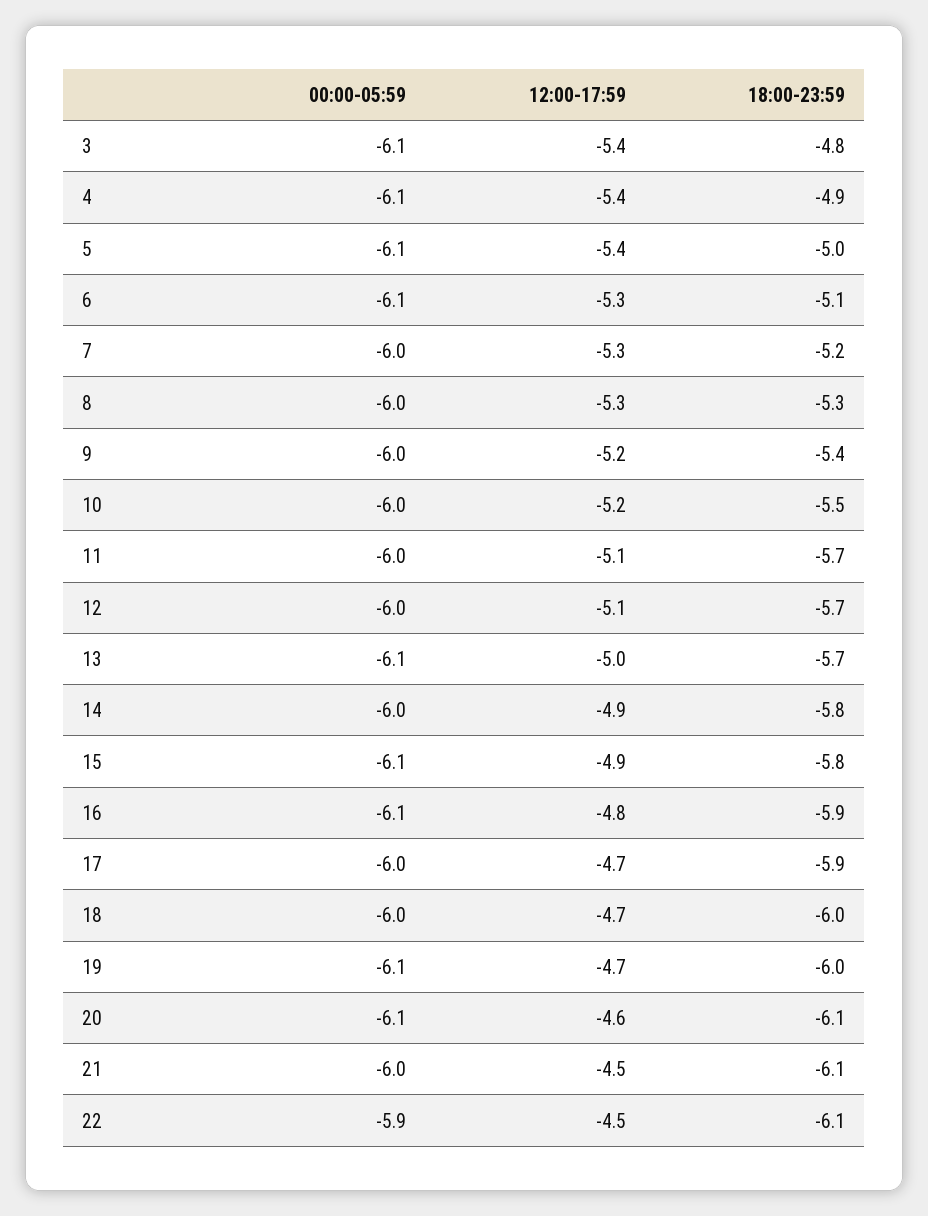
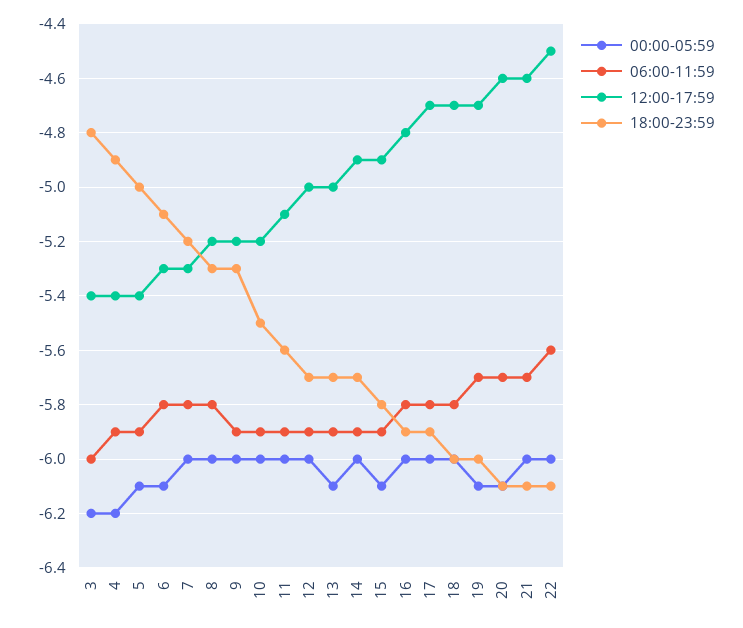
  {
    "00:00-05:59": {
-     "3": -6.1,
+     "3": -6.2,
-     "4": -6.1,
+     "4": -6.2,
      "5": -6.1,
      "6": -6.1,
      "7": -6,
      "8": -6,
      "9": -6,
      "10": -6,
      "11": -6,
      "12": -6,
      "13": -6.1,
      "14": -6,
      "15": -6.1,
-     "16": -6.1,
+     "16": -6,
      "17": -6,
      "18": -6,
      "19": -6.1,
      "20": -6.1,
      "21": -6,
-     "22": -5.9
+     "22": -6
    },
    "12:00-17:59": {
      "3": -5.4,
      "4": -5.4,
      "5": -5.4,
      "6": -5.3,
      "7": -5.3,
-     "8": -5.3,
+     "8": -5.2,
      "9": -5.2,
      "10": -5.2,
      "11": -5.1,
-     "12": -5.1,
+     "12": -5,
      "13": -5,
      "14": -4.9,
      "15": -4.9,
      "16": -4.8,
      "17": -4.7,
      "18": -4.7,
      "19": -4.7,
      "20": -4.6,
-     "21": -4.5,
+     "21": -4.6,
      "22": -4.5
    },
    "18:00-23:59": {
      "3": -4.8,
      "4": -4.9,
      "5": -5,
      "6": -5.1,
      "7": -5.2,
      "8": -5.3,
-     "9": -5.4,
+     "9": -5.3,
      "10": -5.5,
-     "11": -5.7,
+     "11": -5.6,
      "12": -5.7,
      "13": -5.7,
-     "14": -5.8,
+     "14": -5.7,
      "15": -5.8,
      "16": -5.9,
      "17": -5.9,
      "18": -6,
      "19": -6,
      "20": -6.1,
      "21": -6.1,
      "22": -6.1
-   }
+   },
+   "06:00-11:59": {
+     "3": -6,
+     "4": -5.9,
+     "5": -5.9,
+     "6": -5.8,
+     "7": -5.8,
+     "8": -5.8,
+     "9": -5.9,
+     "10": -5.9,
+     "11": -5.9,
+     "12": -5.9,
+     "13": -5.9,
+     "14": -5.9,
+     "15": -5.9,
+     "16": -5.8,
+     "17": -5.8,
+     "18": -5.8,
+     "19": -5.7,
+     "20": -5.7,
+     "21": -5.7,
+     "22": -5.6
+   }
  }

